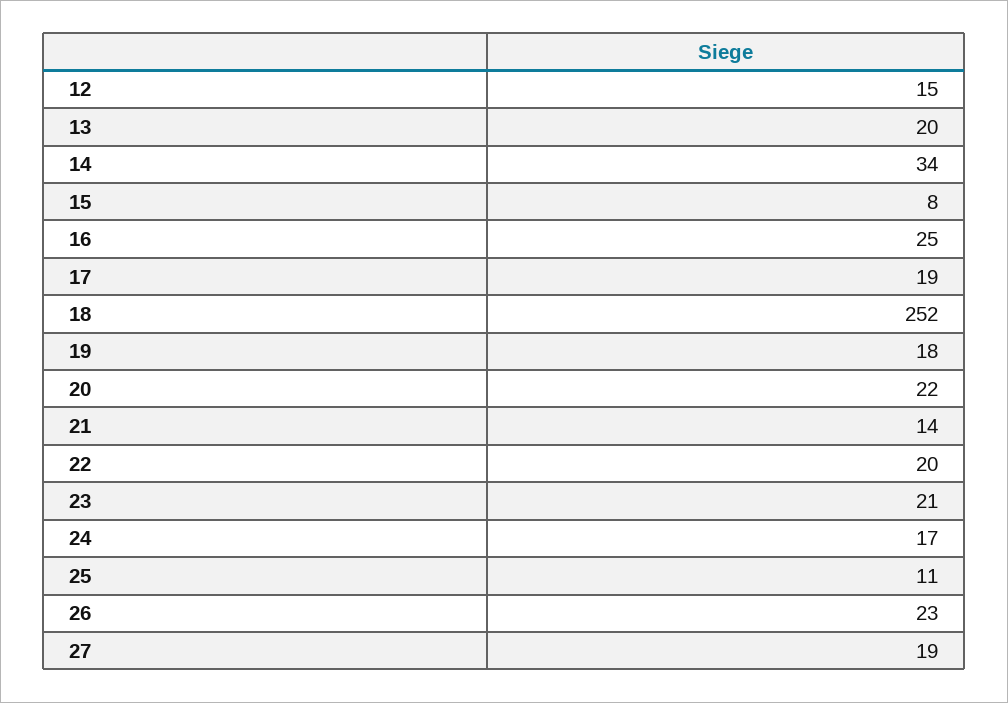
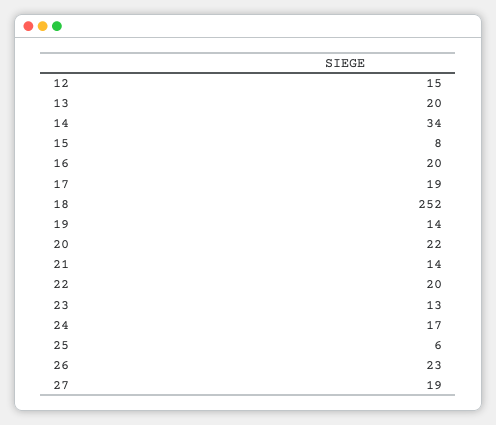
  {
    "12": 15,
    "13": 20,
    "14": 34,
    "15": 8,
-   "16": 25,
+   "16": 20,
    "17": 19,
    "18": 252,
-   "19": 18,
+   "19": 14,
    "20": 22,
    "21": 14,
    "22": 20,
-   "23": 21,
+   "23": 13,
    "24": 17,
-   "25": 11,
+   "25": 6,
    "26": 23,
    "27": 19
  }

